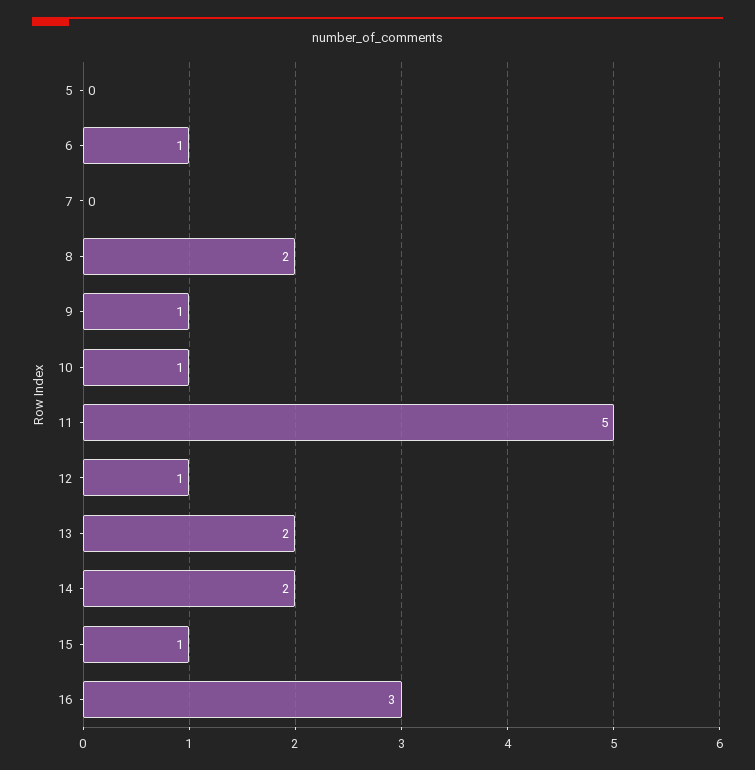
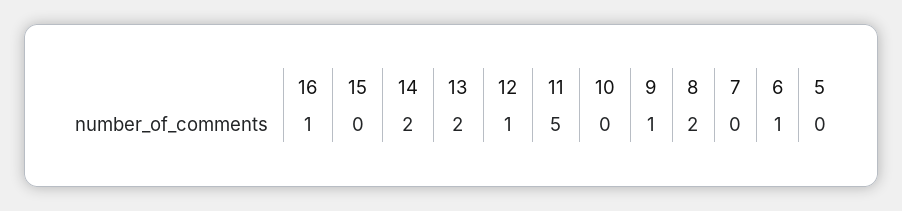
  {
    "5": 0,
    "6": 1,
    "7": 0,
    "8": 2,
    "9": 1,
-   "10": 1,
+   "10": 0,
    "11": 5,
    "12": 1,
    "13": 2,
    "14": 2,
-   "15": 1,
+   "15": 0,
-   "16": 3
+   "16": 1
  }

